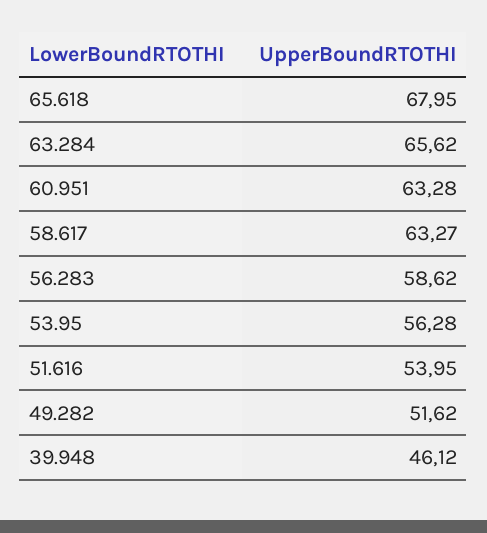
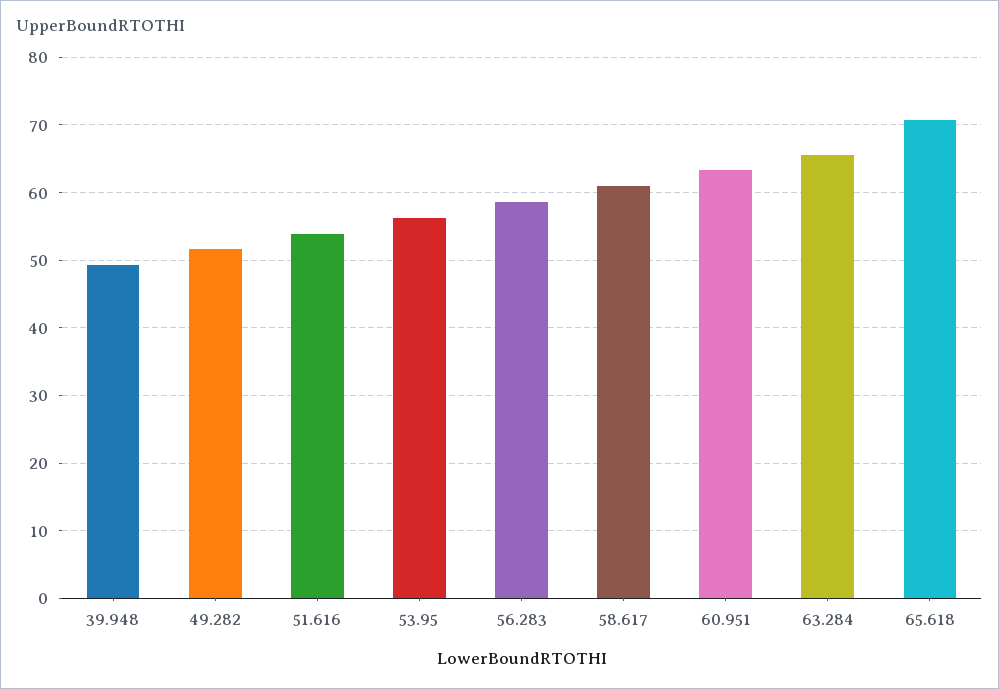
  {
-   "65.618": 67.95,
+   "65.618": 71,
    "63.284": 65.62,
    "60.951": 63.28,
-   "58.617": 63.27,
+   "58.617": 61,
    "56.283": 58.62,
    "53.95": 56.28,
    "51.616": 53.95,
    "49.282": 51.62,
-   "39.948": 46.12
+   "39.948": 49
  }

